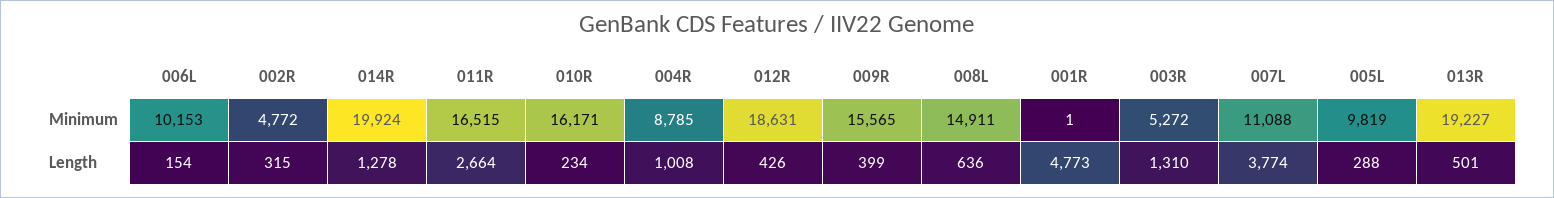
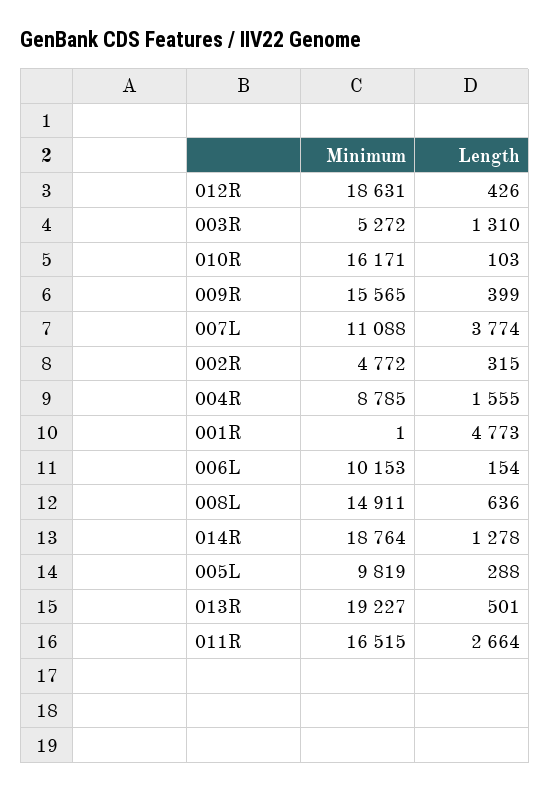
  {
    "006L": {
      "Minimum": 10153,
      "Length": 154
    },
    "002R": {
      "Minimum": 4772,
      "Length": 315
    },
    "014R": {
-     "Minimum": 19924,
+     "Minimum": 18764,
      "Length": 1278
    },
    "011R": {
      "Minimum": 16515,
      "Length": 2664
    },
    "010R": {
      "Minimum": 16171,
-     "Length": 234
+     "Length": 103
    },
    "004R": {
      "Minimum": 8785,
-     "Length": 1008
+     "Length": 1555
    },
    "012R": {
      "Minimum": 18631,
      "Length": 426
    },
    "009R": {
      "Minimum": 15565,
      "Length": 399
    },
    "008L": {
      "Minimum": 14911,
      "Length": 636
    },
    "001R": {
      "Minimum": 1,
      "Length": 4773
    },
    "003R": {
      "Minimum": 5272,
      "Length": 1310
    },
    "007L": {
      "Minimum": 11088,
      "Length": 3774
    },
    "005L": {
      "Minimum": 9819,
      "Length": 288
    },
    "013R": {
      "Minimum": 19227,
      "Length": 501
    }
  }

